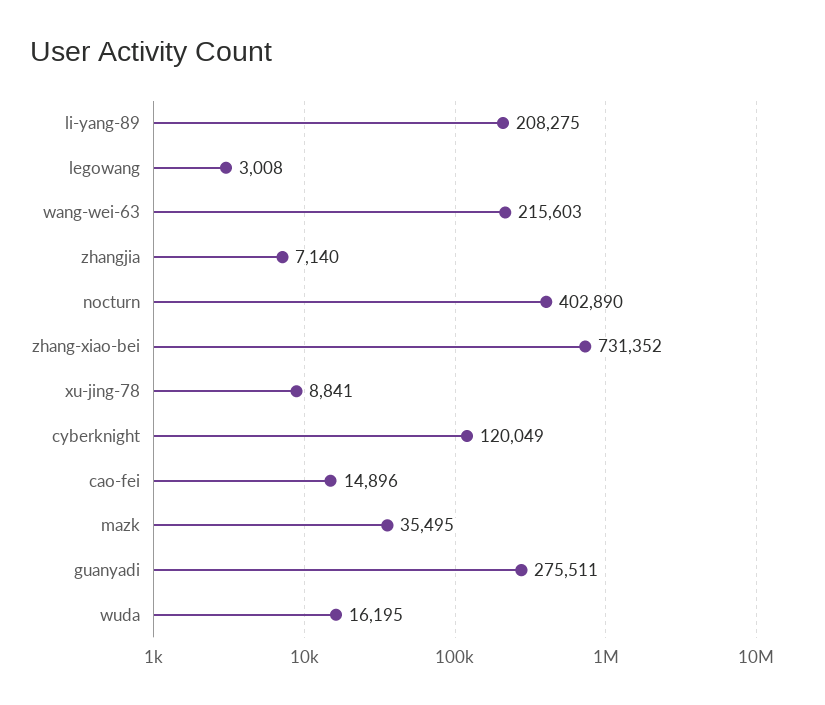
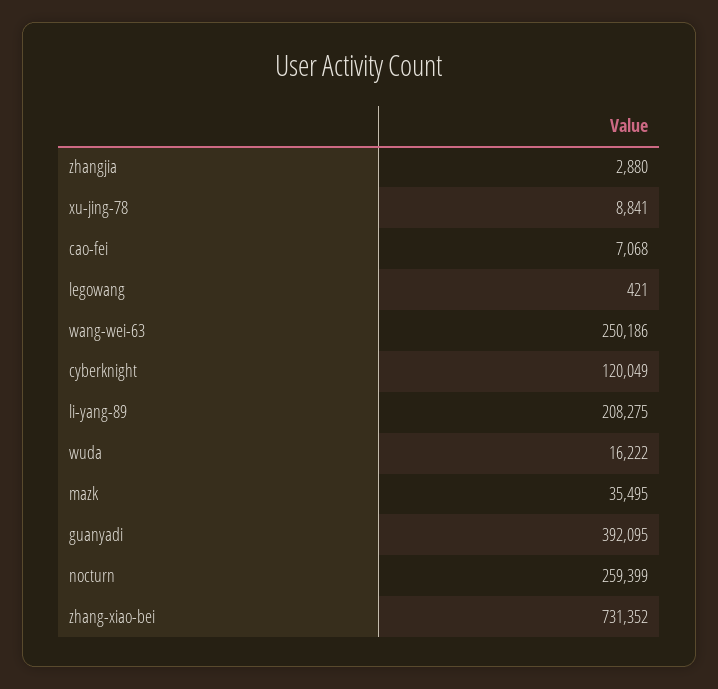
  {
    "li-yang-89": 208275,
-   "legowang": 3008,
+   "legowang": 421,
-   "wang-wei-63": 215603,
+   "wang-wei-63": 250186,
-   "zhangjia": 7140,
+   "zhangjia": 2880,
-   "nocturn": 402890,
+   "nocturn": 259399,
    "zhang-xiao-bei": 731352,
    "xu-jing-78": 8841,
    "cyberknight": 120049,
-   "cao-fei": 14896,
+   "cao-fei": 7068,
    "mazk": 35495,
-   "guanyadi": 275511,
+   "guanyadi": 392095,
-   "wuda": 16195
+   "wuda": 16222
  }

